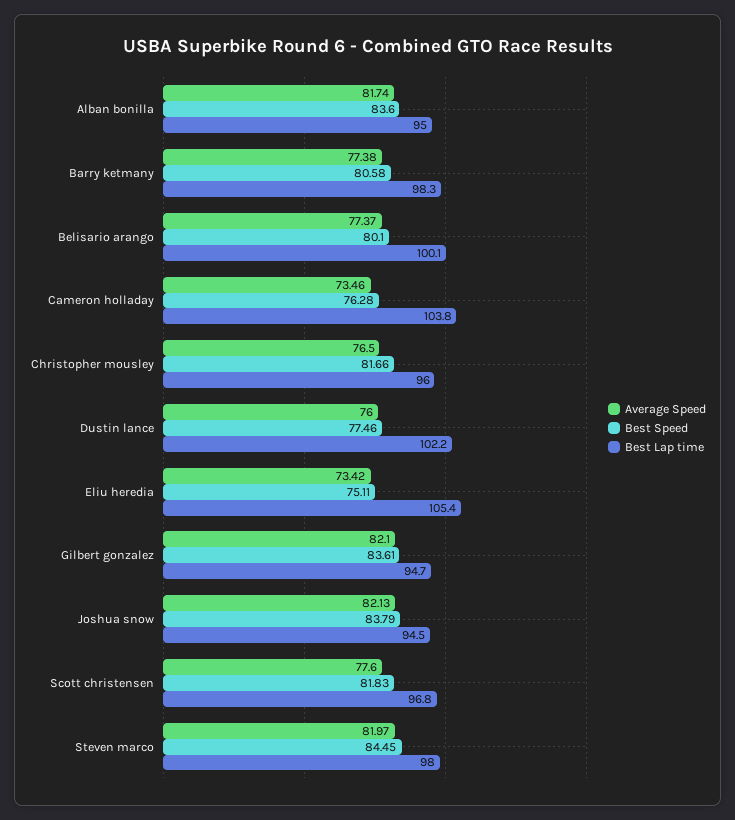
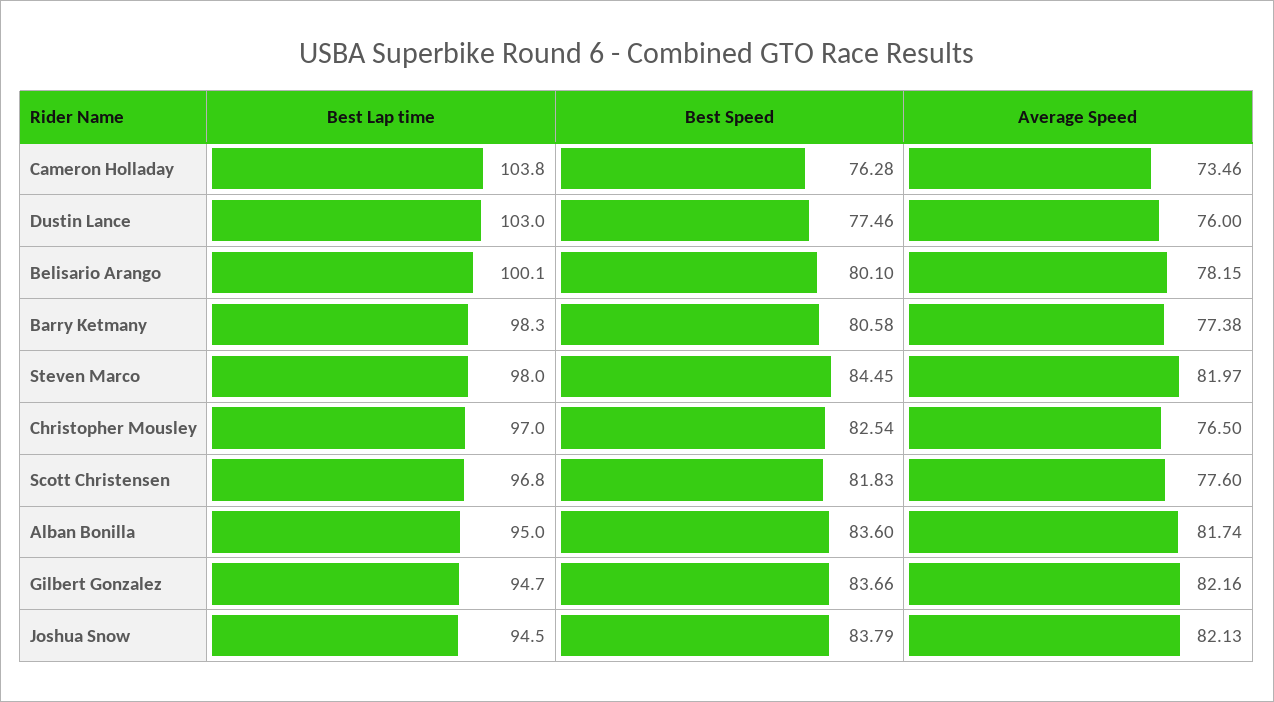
  {
    "Average Speed": {
      "Alban bonilla": 81.74,
      "Barry ketmany": 77.38,
-     "Belisario arango": 77.37,
+     "Belisario arango": 78.15,
      "Cameron holladay": 73.46,
      "Christopher mousley": 76.5,
      "Dustin lance": 76,
-     "Eliu heredia": 73.42,
-     "Gilbert gonzalez": 82.1,
+     "Gilbert gonzalez": 82.16,
      "Joshua snow": 82.13,
      "Scott christensen": 77.6,
      "Steven marco": 81.97
    },
    "Best Speed": {
      "Alban bonilla": 83.6,
      "Barry ketmany": 80.58,
      "Belisario arango": 80.1,
      "Cameron holladay": 76.28,
-     "Christopher mousley": 81.66,
+     "Christopher mousley": 82.54,
      "Dustin lance": 77.46,
-     "Eliu heredia": 75.11,
-     "Gilbert gonzalez": 83.61,
+     "Gilbert gonzalez": 83.66,
      "Joshua snow": 83.79,
      "Scott christensen": 81.83,
      "Steven marco": 84.45
    },
    "Best Lap time": {
      "Alban bonilla": 95,
      "Barry ketmany": 98.3,
      "Belisario arango": 100.1,
      "Cameron holladay": 103.8,
-     "Christopher mousley": 96,
+     "Christopher mousley": 97,
-     "Dustin lance": 102.2,
+     "Dustin lance": 103,
-     "Eliu heredia": 105.4,
      "Gilbert gonzalez": 94.7,
      "Joshua snow": 94.5,
      "Scott christensen": 96.8,
      "Steven marco": 98
    }
  }

